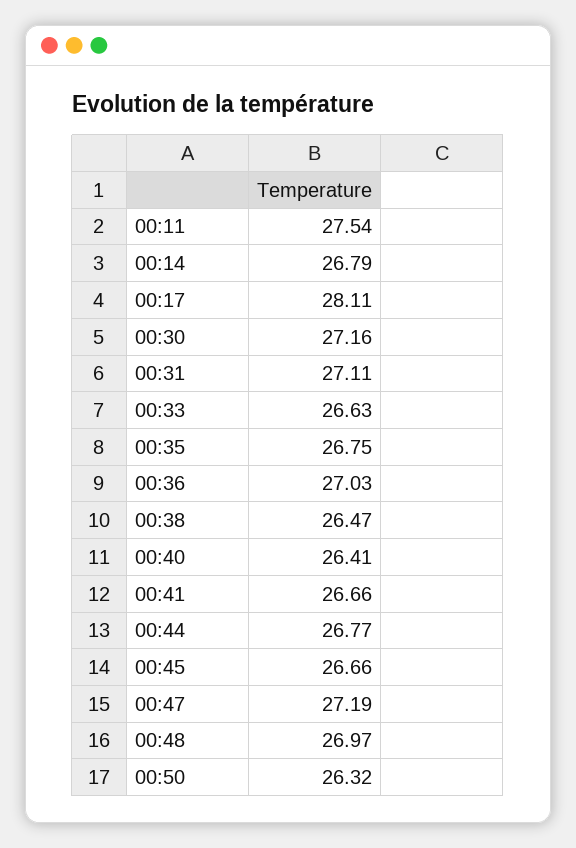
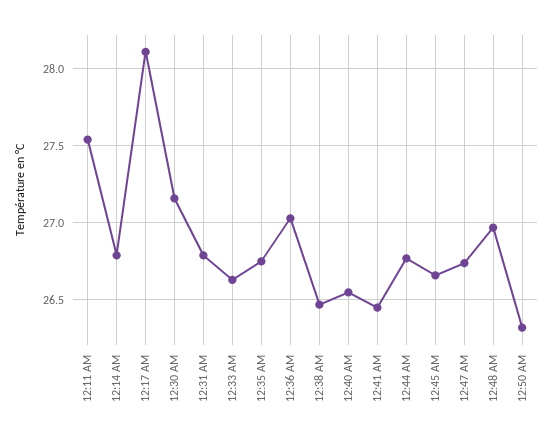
  {
    "00:11": 27.54,
    "00:14": 26.79,
    "00:17": 28.11,
    "00:30": 27.16,
-   "00:31": 27.11,
+   "00:31": 26.8,
    "00:33": 26.63,
    "00:35": 26.75,
    "00:36": 27.03,
    "00:38": 26.47,
-   "00:40": 26.41,
+   "00:40": 26.55,
-   "00:41": 26.66,
+   "00:41": 26.45,
    "00:44": 26.77,
    "00:45": 26.66,
-   "00:47": 27.19,
+   "00:47": 26.75,
    "00:48": 26.97,
    "00:50": 26.32
  }

